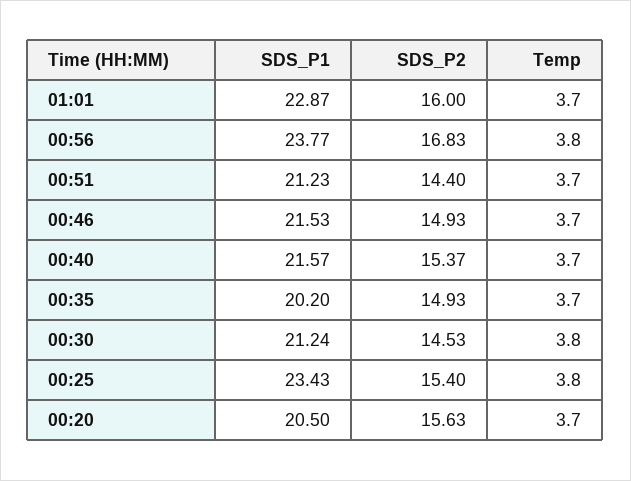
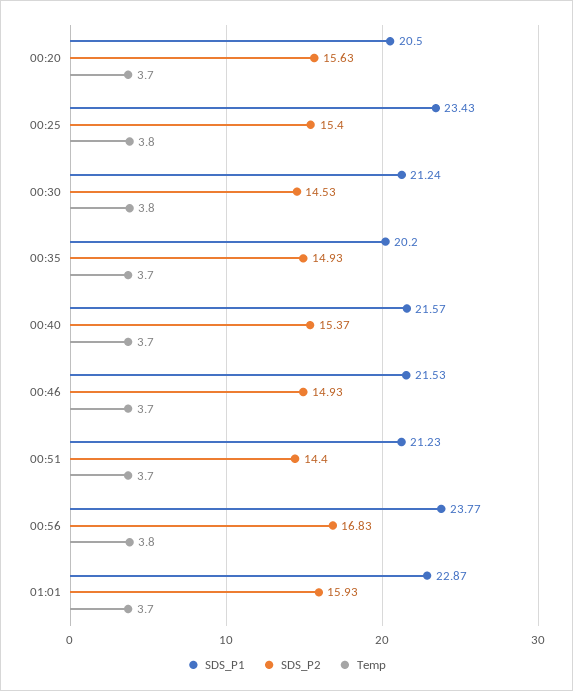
  {
    "SDS_P1": {
      "01:01": 22.87,
      "00:56": 23.77,
      "00:51": 21.23,
      "00:46": 21.53,
      "00:40": 21.57,
      "00:35": 20.2,
      "00:30": 21.24,
      "00:25": 23.43,
      "00:20": 20.5
    },
    "SDS_P2": {
-     "01:01": 16,
+     "01:01": 15.93,
      "00:56": 16.83,
      "00:51": 14.4,
      "00:46": 14.93,
      "00:40": 15.37,
      "00:35": 14.93,
      "00:30": 14.53,
      "00:25": 15.4,
      "00:20": 15.63
    },
    "Temp": {
      "01:01": 3.7,
      "00:56": 3.8,
      "00:51": 3.7,
      "00:46": 3.7,
      "00:40": 3.7,
      "00:35": 3.7,
      "00:30": 3.8,
      "00:25": 3.8,
      "00:20": 3.7
    }
  }

